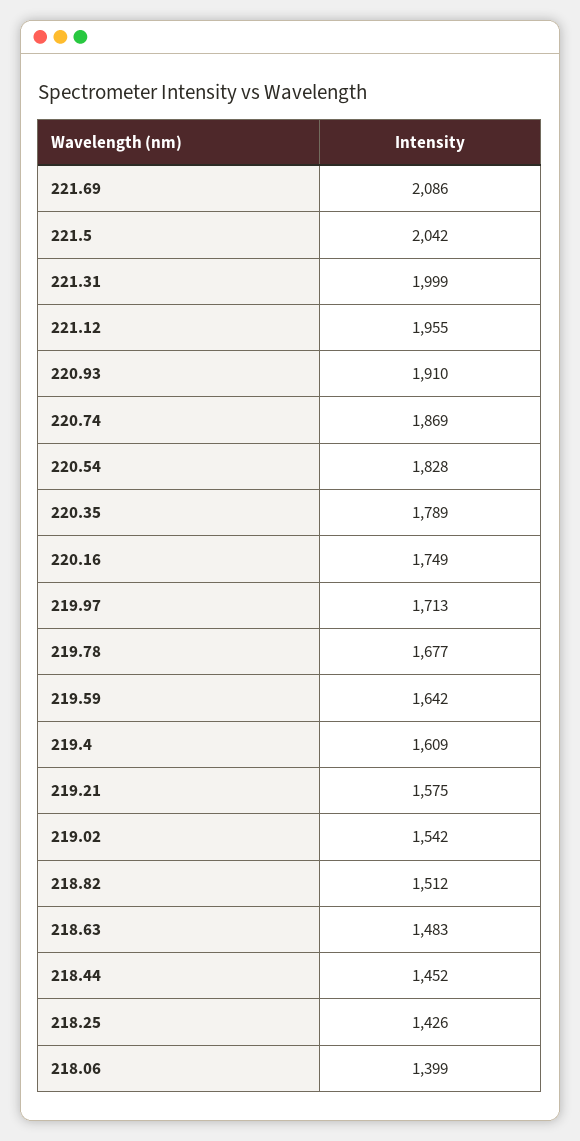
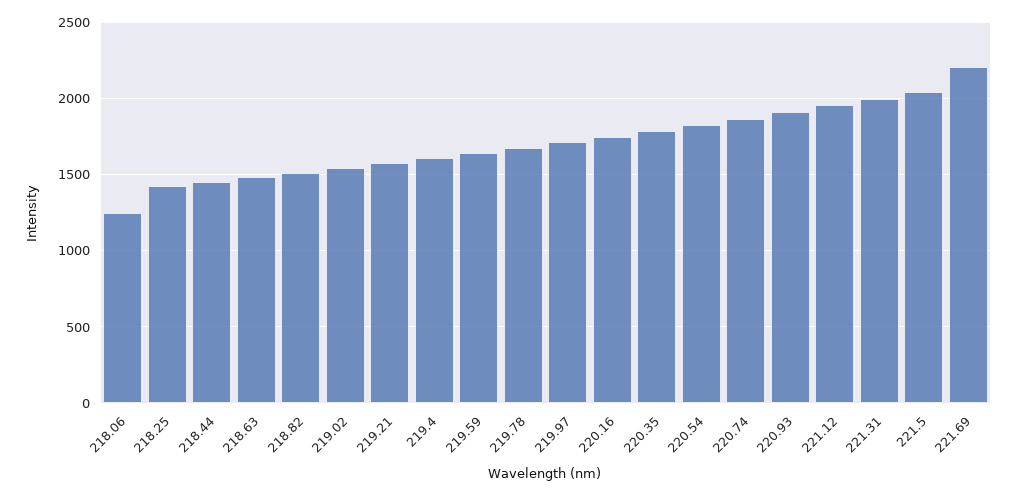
  {
-   "221.69": 2086,
+   "221.69": 2200,
    "221.5": 2042,
    "221.31": 1999,
    "221.12": 1955,
    "220.93": 1910,
    "220.74": 1869,
    "220.54": 1828,
    "220.35": 1789,
    "220.16": 1749,
    "219.97": 1713,
    "219.78": 1677,
    "219.59": 1642,
    "219.4": 1609,
    "219.21": 1575,
    "219.02": 1542,
    "218.82": 1512,
    "218.63": 1483,
    "218.44": 1452,
    "218.25": 1426,
-   "218.06": 1399
+   "218.06": 1250
  }

